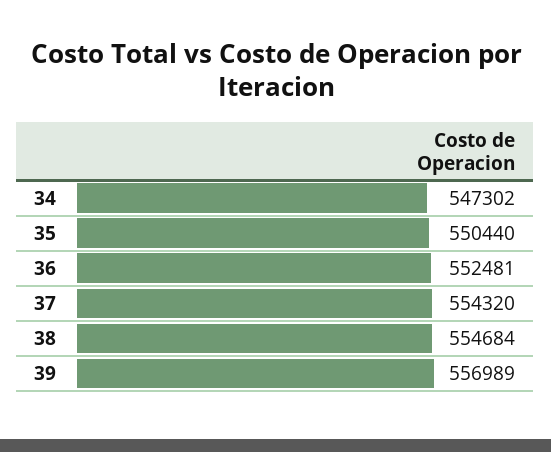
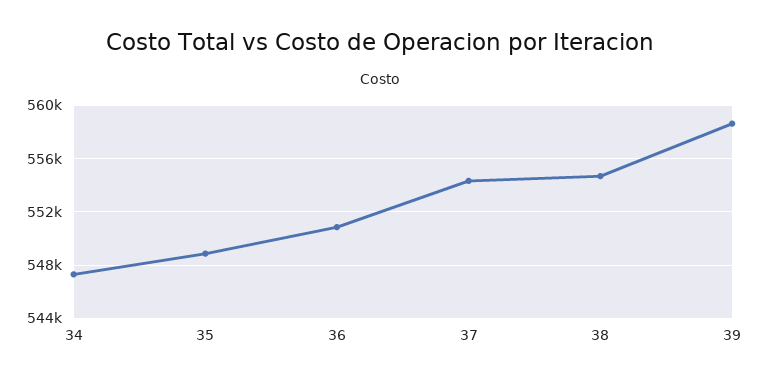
  {
    "34": 547302,
-   "35": 550440,
+   "35": 549000,
-   "36": 552481,
+   "36": 551000,
    "37": 554320,
    "38": 554684,
-   "39": 556989
+   "39": 558500
  }

